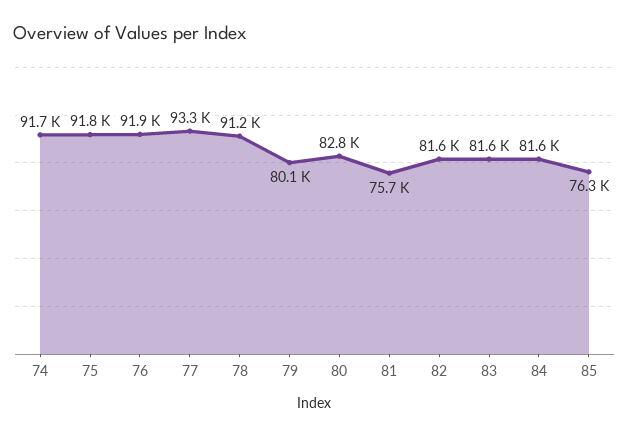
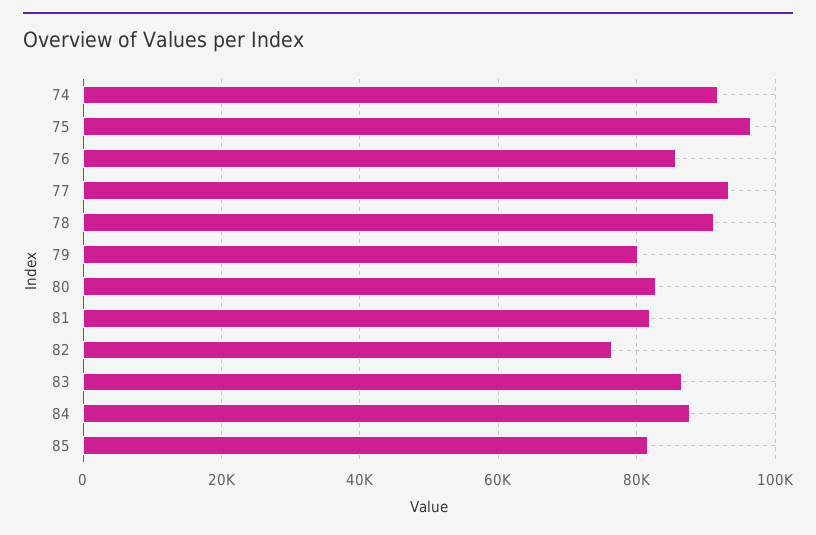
  {
    "74": 91700,
-   "75": 91800,
+   "75": 96000,
-   "76": 91900,
+   "76": 86000,
    "77": 93300,
    "78": 91200,
    "79": 80100,
    "80": 82800,
-   "81": 75700,
+   "81": 82000,
-   "82": 81600,
+   "82": 76000,
-   "83": 81600,
+   "83": 86000,
-   "84": 81600,
+   "84": 88000,
-   "85": 76300
+   "85": 82000
  }

